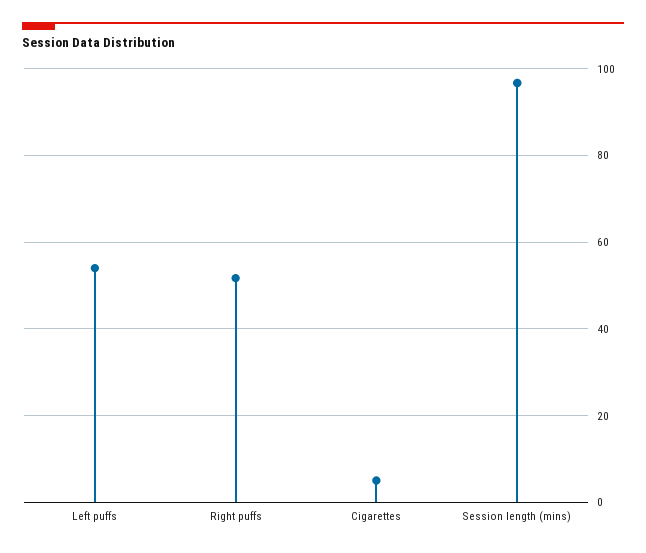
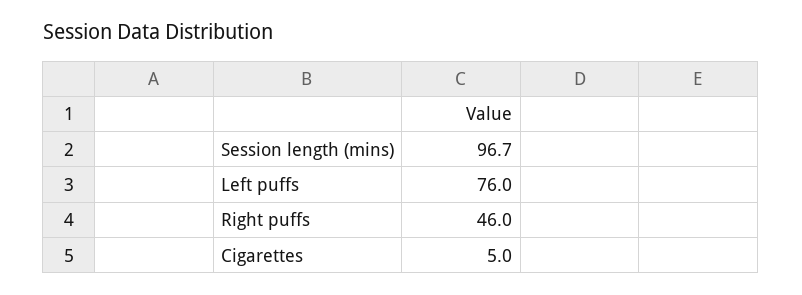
  {
-   "Left puffs": 54,
+   "Left puffs": 76,
-   "Right puffs": 52,
+   "Right puffs": 46,
    "Cigarettes": 5,
    "Session length (mins)": 96.7
  }

